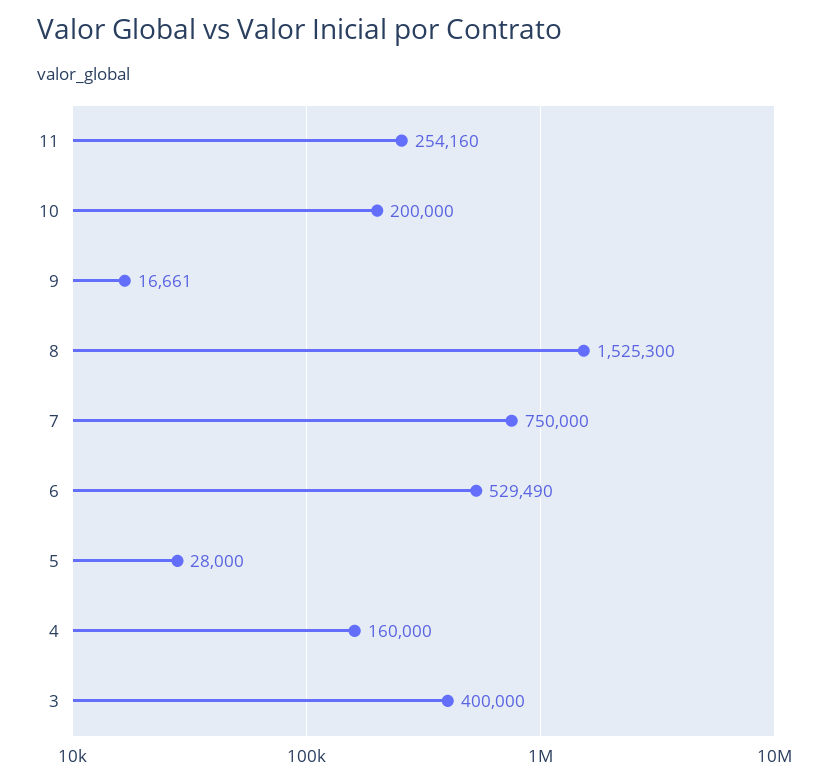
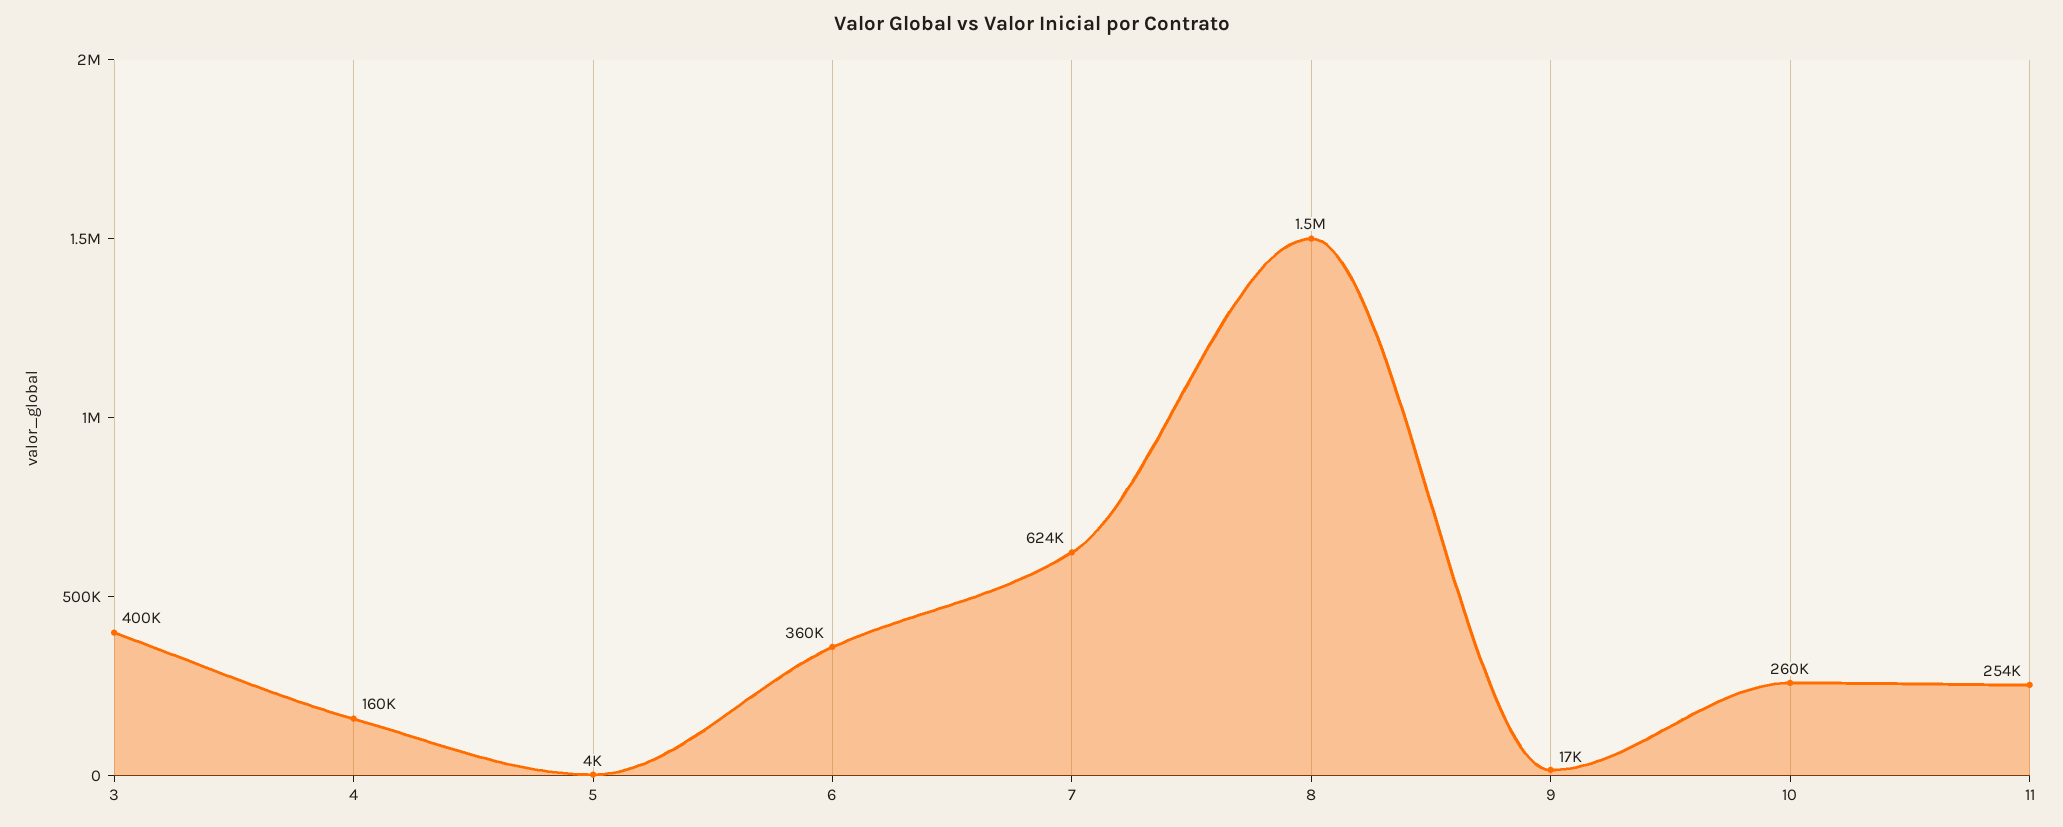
  {
    "11": 254160,
-   "10": 200000,
+   "10": 260000,
    "9": 16661,
    "8": 1525300,
-   "7": 750000,
+   "7": 624000,
-   "6": 529490,
+   "6": 360000,
-   "5": 28000,
+   "5": 4000,
    "4": 160000,
    "3": 400000
  }

